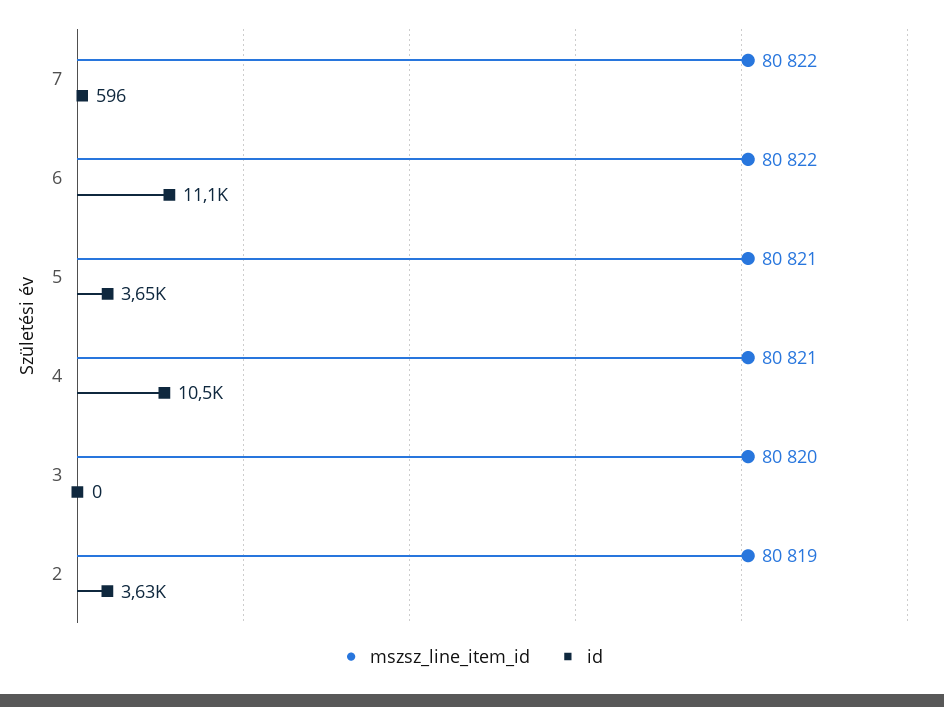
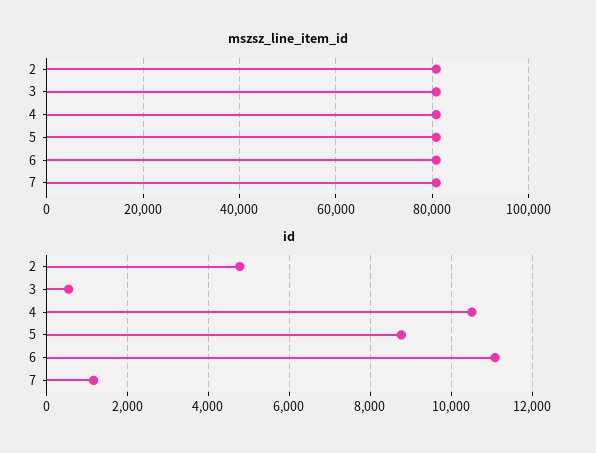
  {
    "mszsz_line_item_id": {
      "7": 80822,
      "6": 80822,
      "5": 80821,
      "4": 80821,
      "3": 80820,
      "2": 80819
    },
    "id": {
-     "7": 596,
+     "7": 1200,
      "6": 11100,
-     "5": 3650,
+     "5": 8800,
      "4": 10500,
-     "3": 0,
+     "3": 600,
-     "2": 3630
+     "2": 4800
    }
  }

